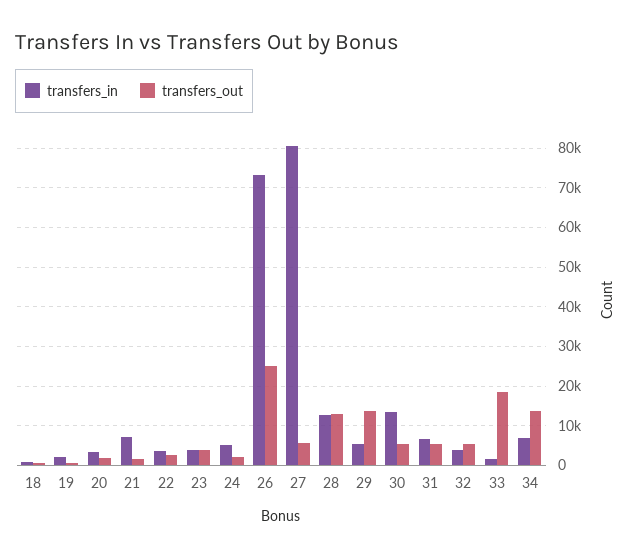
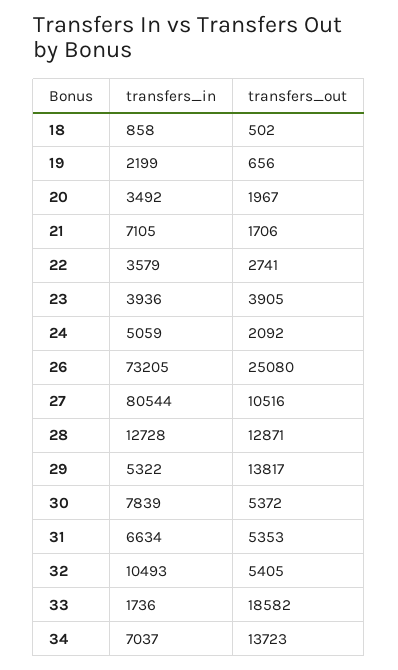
  {
    "transfers_in": {
      "18": 858,
      "19": 2199,
      "20": 3492,
      "21": 7105,
      "22": 3579,
      "23": 3936,
      "24": 5059,
      "26": 73205,
      "27": 80544,
      "28": 12728,
      "29": 5322,
-     "30": 14000,
+     "30": 7839,
      "31": 6634,
-     "32": 4000,
+     "32": 10493,
      "33": 1736,
      "34": 7037
    },
    "transfers_out": {
      "18": 502,
      "19": 656,
      "20": 1967,
      "21": 1706,
      "22": 2741,
      "23": 3905,
      "24": 2092,
      "26": 25080,
-     "27": 6000,
+     "27": 10516,
      "28": 12871,
      "29": 13817,
      "30": 5372,
      "31": 5353,
      "32": 5405,
      "33": 18582,
      "34": 13723
    }
  }

